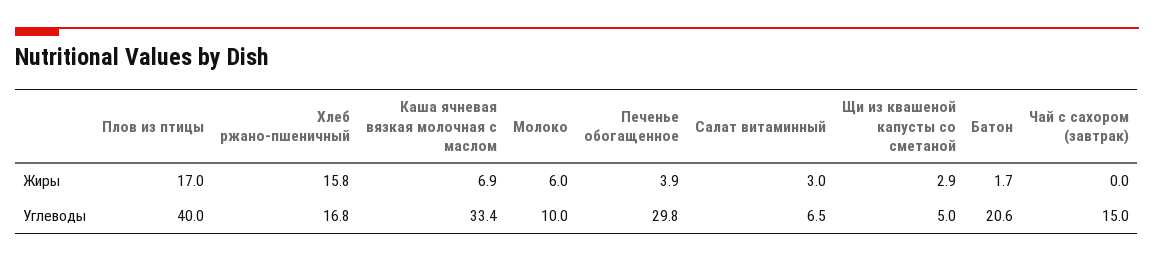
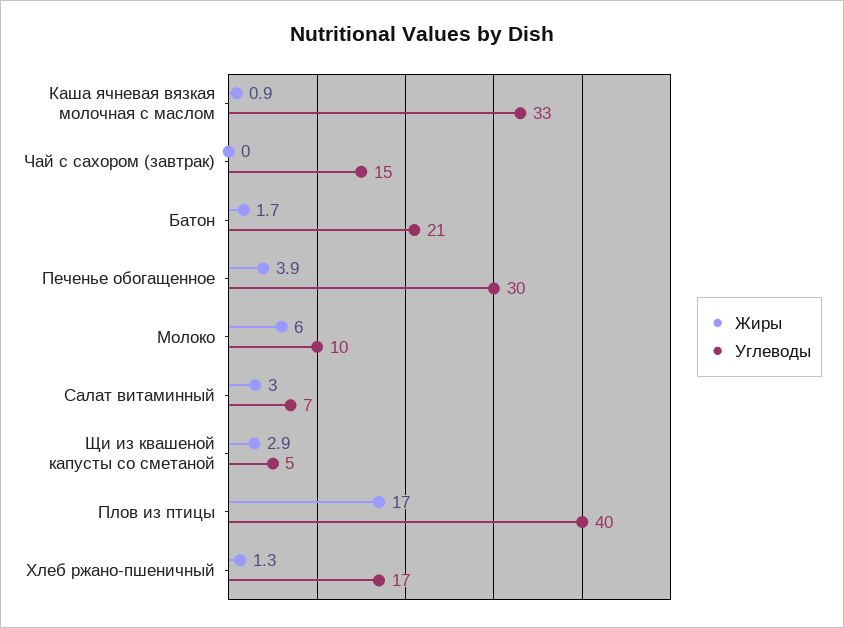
  {
    "Жиры": {
      "Плов из птицы": 17,
-     "Хлеб ржано-пшеничный": 15.8,
+     "Хлеб ржано-пшеничный": 1.3,
-     "Каша ячневая вязкая молочная с маслом": 6.9,
+     "Каша ячневая вязкая молочная с маслом": 0.9,
      "Молоко": 6,
      "Печенье обогащенное": 3.9,
      "Салат витаминный": 3,
      "Щи из квашеной капусты со сметаной": 2.9,
      "Батон": 1.7,
      "Чай с сахором (завтрак)": 0
    },
    "Углеводы": {
      "Плов из птицы": 40,
      "Хлеб ржано-пшеничный": 16.8,
      "Каша ячневая вязкая молочная с маслом": 33.4,
      "Молоко": 10,
      "Печенье обогащенное": 29.8,
      "Салат витаминный": 6.5,
      "Щи из квашеной капусты со сметаной": 5,
      "Батон": 20.6,
      "Чай с сахором (завтрак)": 15
    }
  }

